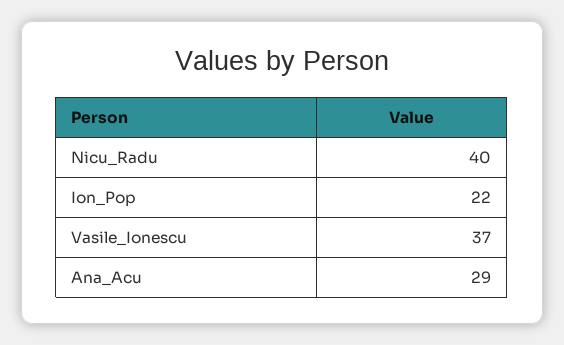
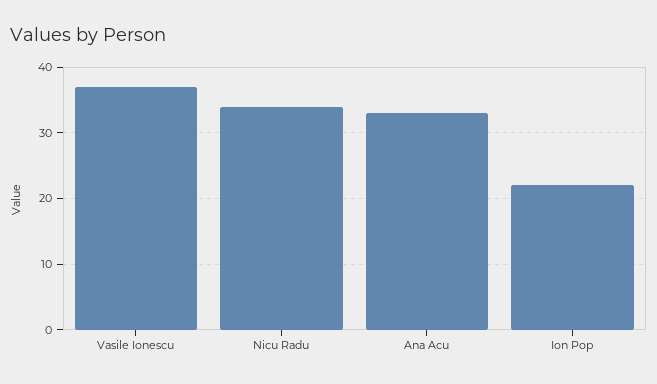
  {
-   "Nicu_Radu": 40,
+   "Nicu_Radu": 34,
    "Ion_Pop": 22,
    "Vasile_Ionescu": 37,
-   "Ana_Acu": 29
+   "Ana_Acu": 33
  }

